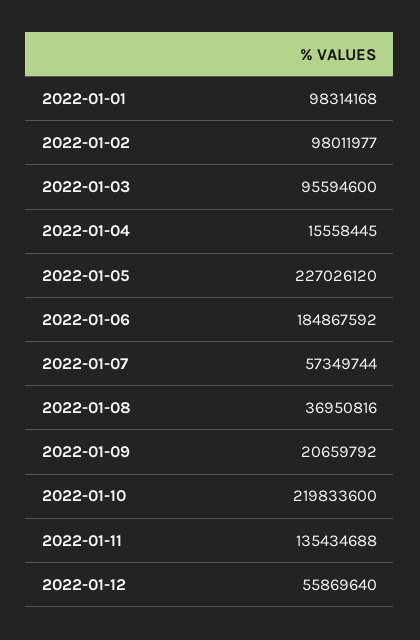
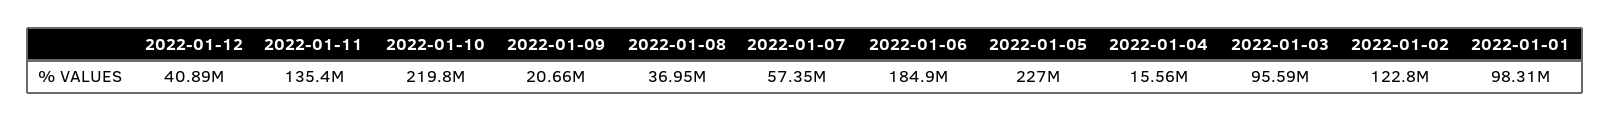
  {
    "2022-01-01": 98314168,
-   "2022-01-02": 98011977,
+   "2022-01-02": 122800000,
    "2022-01-03": 95594600,
    "2022-01-04": 15558445,
    "2022-01-05": 227026120,
    "2022-01-06": 184867592,
    "2022-01-07": 57349744,
    "2022-01-08": 36950816,
    "2022-01-09": 20659792,
    "2022-01-10": 219833600,
    "2022-01-11": 135434688,
-   "2022-01-12": 55869640
+   "2022-01-12": 40890000
  }

